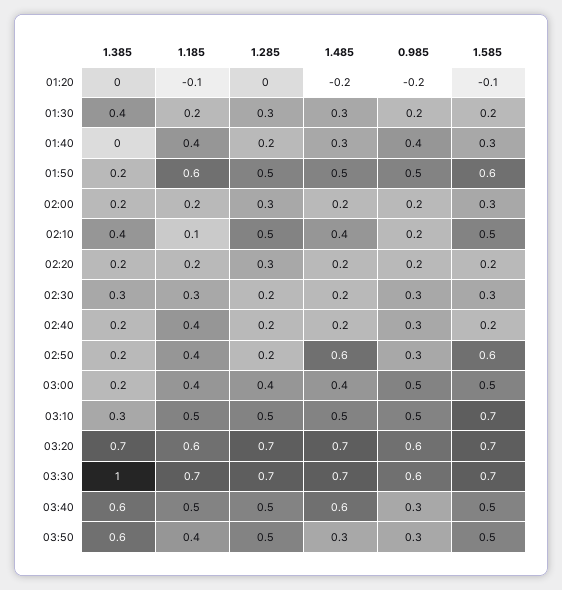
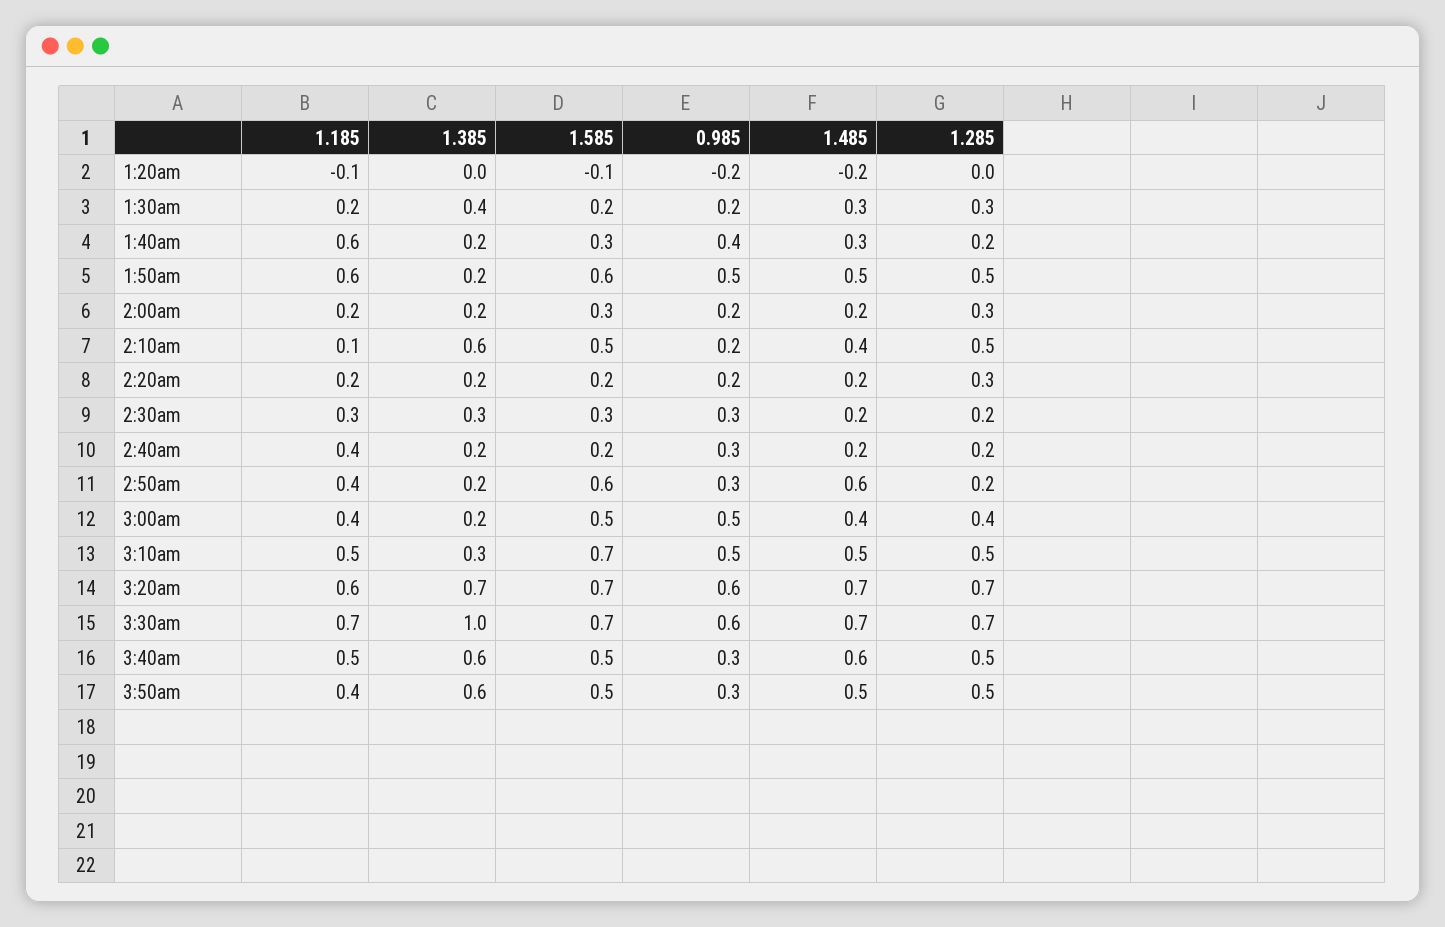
  {
    "1.385": {
      "01:20": 0,
      "01:30": 0.4,
-     "01:40": 0,
+     "01:40": 0.2,
      "01:50": 0.2,
      "02:00": 0.2,
-     "02:10": 0.4,
+     "02:10": 0.6,
      "02:20": 0.2,
      "02:30": 0.3,
      "02:40": 0.2,
      "02:50": 0.2,
      "03:00": 0.2,
      "03:10": 0.3,
      "03:20": 0.7,
      "03:30": 1,
      "03:40": 0.6,
      "03:50": 0.6
    },
    "1.185": {
      "01:20": -0.1,
      "01:30": 0.2,
-     "01:40": 0.4,
+     "01:40": 0.6,
      "01:50": 0.6,
      "02:00": 0.2,
      "02:10": 0.1,
      "02:20": 0.2,
      "02:30": 0.3,
      "02:40": 0.4,
      "02:50": 0.4,
      "03:00": 0.4,
      "03:10": 0.5,
      "03:20": 0.6,
      "03:30": 0.7,
      "03:40": 0.5,
      "03:50": 0.4
    },
    "1.285": {
      "01:20": 0,
      "01:30": 0.3,
      "01:40": 0.2,
      "01:50": 0.5,
      "02:00": 0.3,
      "02:10": 0.5,
      "02:20": 0.3,
      "02:30": 0.2,
      "02:40": 0.2,
      "02:50": 0.2,
      "03:00": 0.4,
      "03:10": 0.5,
      "03:20": 0.7,
      "03:30": 0.7,
      "03:40": 0.5,
      "03:50": 0.5
    },
    "1.485": {
      "01:20": -0.2,
      "01:30": 0.3,
      "01:40": 0.3,
      "01:50": 0.5,
      "02:00": 0.2,
      "02:10": 0.4,
      "02:20": 0.2,
      "02:30": 0.2,
      "02:40": 0.2,
      "02:50": 0.6,
      "03:00": 0.4,
      "03:10": 0.5,
      "03:20": 0.7,
      "03:30": 0.7,
      "03:40": 0.6,
-     "03:50": 0.3
+     "03:50": 0.5
    },
    "0.985": {
      "01:20": -0.2,
      "01:30": 0.2,
      "01:40": 0.4,
      "01:50": 0.5,
      "02:00": 0.2,
      "02:10": 0.2,
      "02:20": 0.2,
      "02:30": 0.3,
      "02:40": 0.3,
      "02:50": 0.3,
      "03:00": 0.5,
      "03:10": 0.5,
      "03:20": 0.6,
      "03:30": 0.6,
      "03:40": 0.3,
      "03:50": 0.3
    },
    "1.585": {
      "01:20": -0.1,
      "01:30": 0.2,
      "01:40": 0.3,
      "01:50": 0.6,
      "02:00": 0.3,
      "02:10": 0.5,
      "02:20": 0.2,
      "02:30": 0.3,
      "02:40": 0.2,
      "02:50": 0.6,
      "03:00": 0.5,
      "03:10": 0.7,
      "03:20": 0.7,
      "03:30": 0.7,
      "03:40": 0.5,
      "03:50": 0.5
    }
  }

